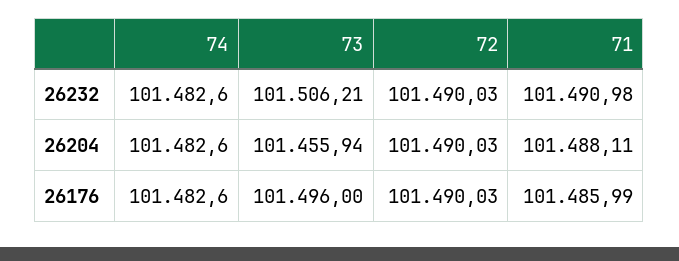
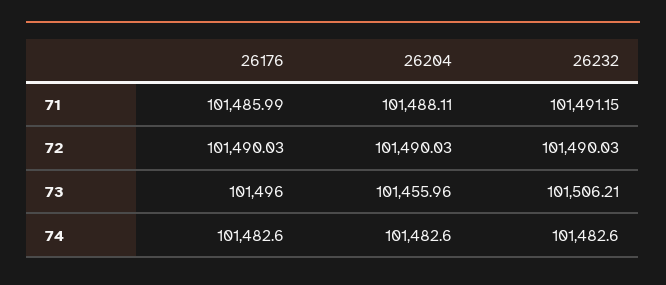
  {
    "74": {
      "26232": 101482.6,
      "26204": 101482.6,
      "26176": 101482.6
    },
    "73": {
      "26232": 101506.21,
-     "26204": 101455.94,
+     "26204": 101455.96,
      "26176": 101496
    },
    "72": {
      "26232": 101490.03,
      "26204": 101490.03,
      "26176": 101490.03
    },
    "71": {
-     "26232": 101490.98,
+     "26232": 101491.15,
      "26204": 101488.11,
      "26176": 101485.99
    }
  }

